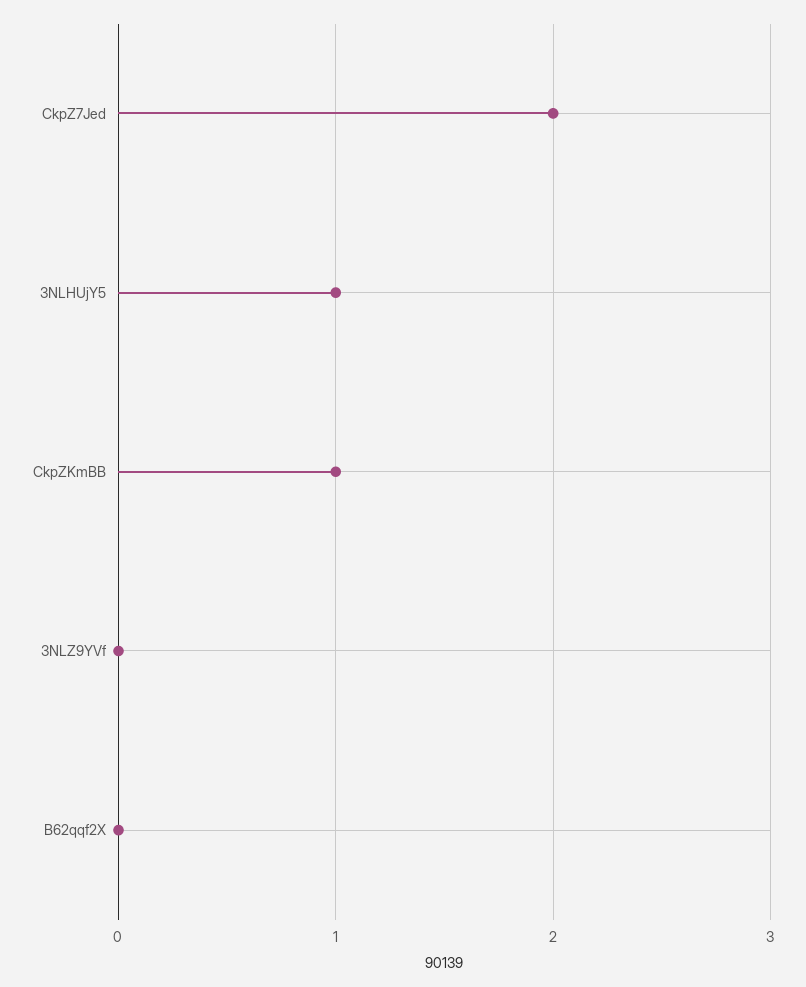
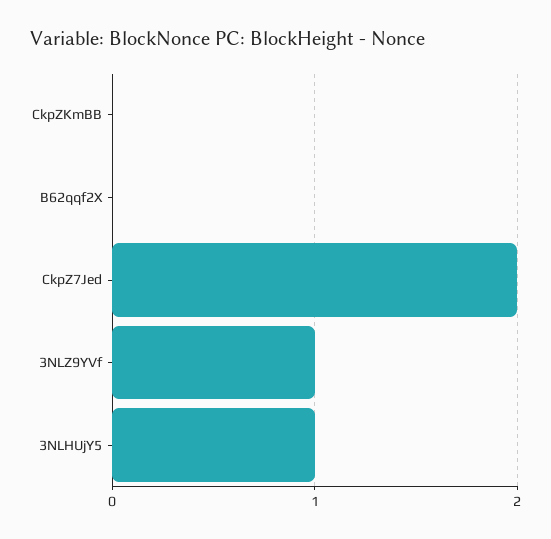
  {
    "CkpZ7Jed": 2,
    "3NLHUjY5": 1,
-   "CkpZKmBB": 1,
+   "CkpZKmBB": 0,
-   "3NLZ9YVf": 0,
+   "3NLZ9YVf": 1,
    "B62qqf2X": 0
  }

